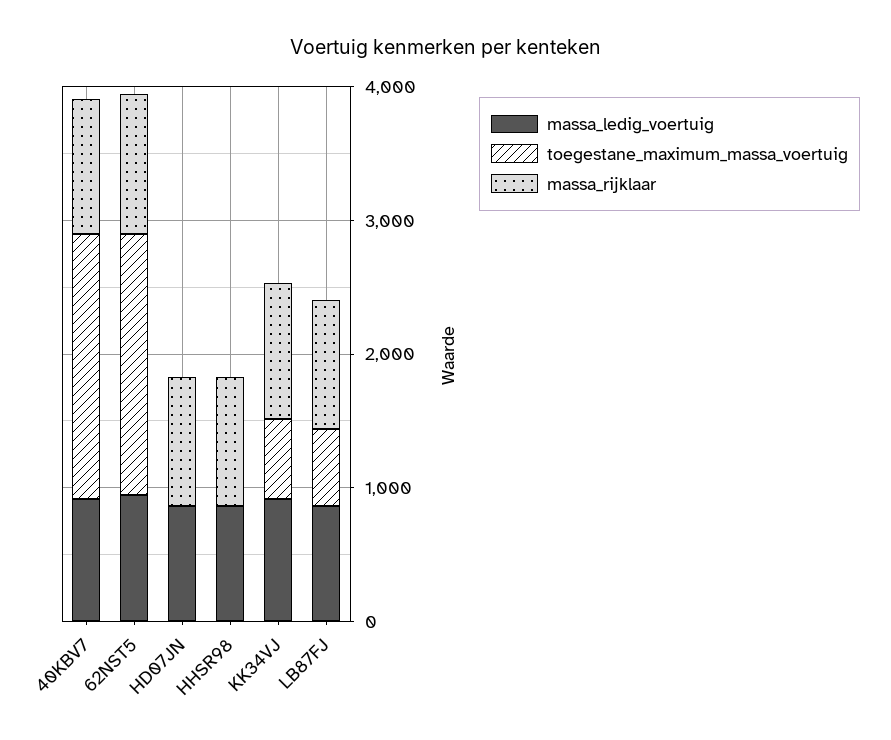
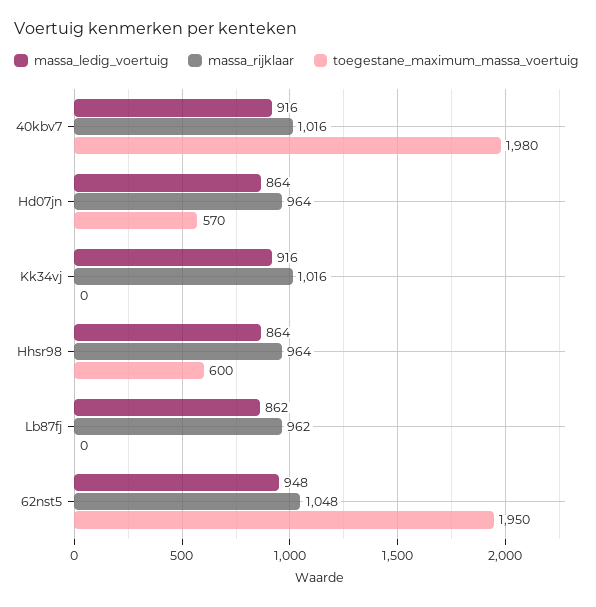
  {
    "massa_ledig_voertuig": {
      "40KBV7": 916,
      "62NST5": 948,
      "HD07JN": 864,
      "HHSR98": 864,
      "KK34VJ": 916,
      "LB87FJ": 862
    },
    "toegestane_maximum_massa_voertuig": {
      "40KBV7": 1980,
      "62NST5": 1950,
-     "HD07JN": 0,
+     "HD07JN": 570,
-     "HHSR98": 0,
+     "HHSR98": 600,
-     "KK34VJ": 600,
+     "KK34VJ": 0,
-     "LB87FJ": 600
+     "LB87FJ": 0
    },
    "massa_rijklaar": {
      "40KBV7": 1016,
      "62NST5": 1048,
      "HD07JN": 964,
      "HHSR98": 964,
      "KK34VJ": 1016,
      "LB87FJ": 962
    }
  }

